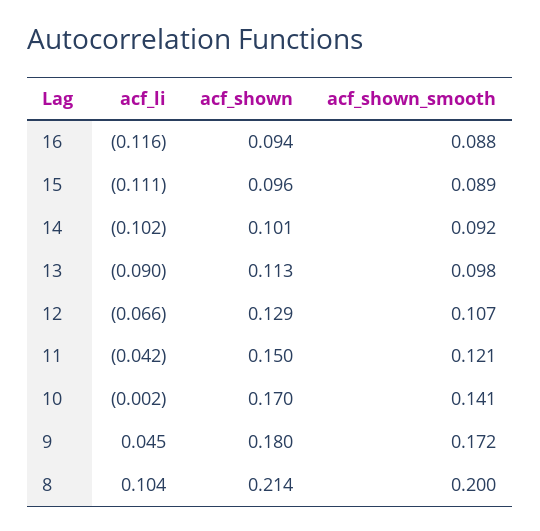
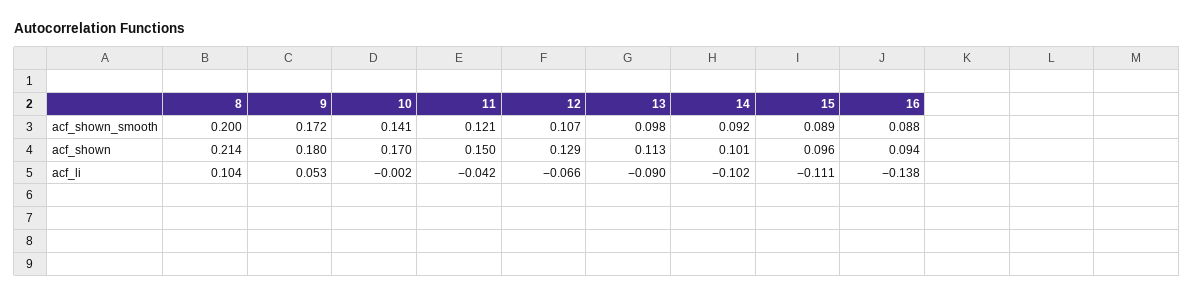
  {
    "acf_li": {
-     "16": -0.116,
+     "16": -0.138,
      "15": -0.111,
      "14": -0.102,
      "13": -0.09,
      "12": -0.066,
      "11": -0.042,
      "10": -0.002,
-     "9": 0.045,
+     "9": 0.053,
      "8": 0.104
    },
    "acf_shown": {
      "16": 0.094,
      "15": 0.096,
      "14": 0.101,
      "13": 0.113,
      "12": 0.129,
      "11": 0.15,
      "10": 0.17,
      "9": 0.18,
      "8": 0.214
    },
    "acf_shown_smooth": {
      "16": 0.088,
      "15": 0.089,
      "14": 0.092,
      "13": 0.098,
      "12": 0.107,
      "11": 0.121,
      "10": 0.141,
      "9": 0.172,
      "8": 0.2
    }
  }

